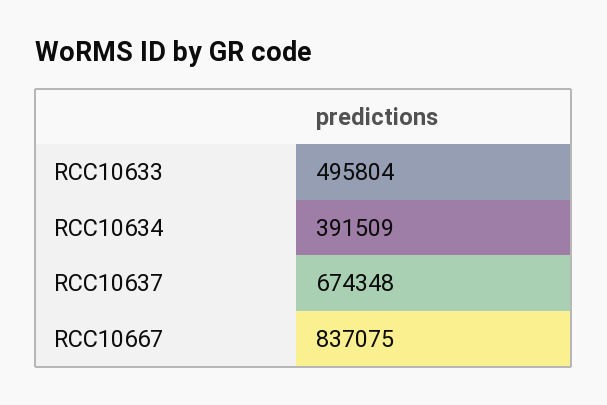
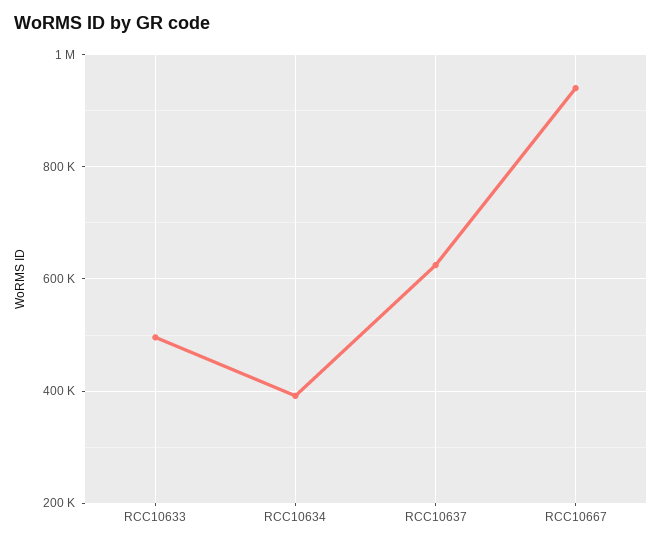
  {
    "RCC10633": 495804,
    "RCC10634": 391509,
-   "RCC10637": 674348,
+   "RCC10637": 620000,
-   "RCC10667": 837075
+   "RCC10667": 940000
  }

